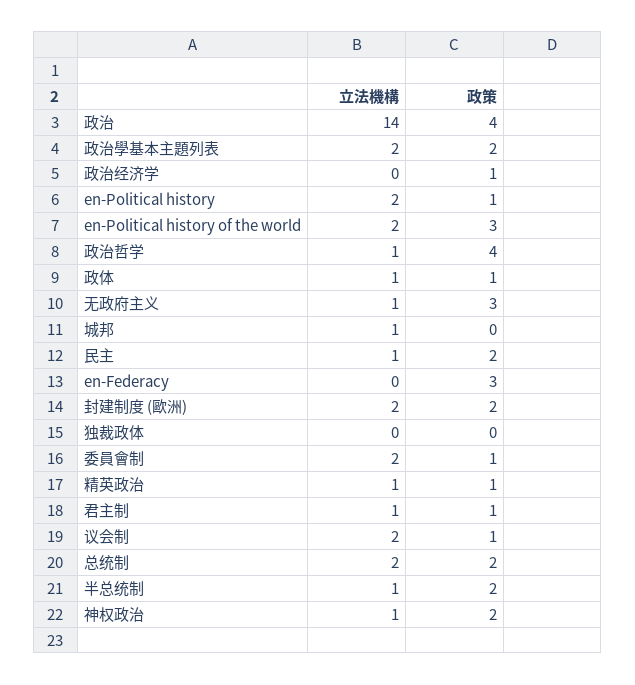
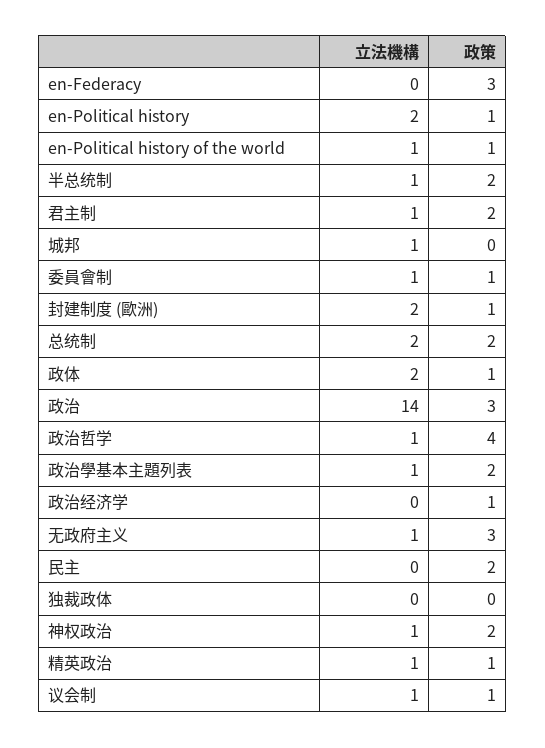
  {
    "立法機構": {
      "政治": 14,
-     "政治學基本主題列表": 2,
+     "政治學基本主題列表": 1,
      "政治经济学": 0,
      "en-Political history": 2,
-     "en-Political history of the world": 2,
+     "en-Political history of the world": 1,
      "政治哲学": 1,
-     "政体": 1,
+     "政体": 2,
      "无政府主义": 1,
      "城邦": 1,
-     "民主": 1,
+     "民主": 0,
      "en-Federacy": 0,
      "封建制度 (歐洲)": 2,
      "独裁政体": 0,
-     "委員會制": 2,
+     "委員會制": 1,
      "精英政治": 1,
      "君主制": 1,
-     "议会制": 2,
+     "议会制": 1,
      "总统制": 2,
      "半总统制": 1,
      "神权政治": 1
    },
    "政策": {
-     "政治": 4,
+     "政治": 3,
      "政治學基本主題列表": 2,
      "政治经济学": 1,
      "en-Political history": 1,
-     "en-Political history of the world": 3,
+     "en-Political history of the world": 1,
      "政治哲学": 4,
      "政体": 1,
      "无政府主义": 3,
      "城邦": 0,
      "民主": 2,
      "en-Federacy": 3,
-     "封建制度 (歐洲)": 2,
+     "封建制度 (歐洲)": 1,
      "独裁政体": 0,
      "委員會制": 1,
      "精英政治": 1,
-     "君主制": 1,
+     "君主制": 2,
      "议会制": 1,
      "总统制": 2,
      "半总统制": 2,
      "神权政治": 2
    }
  }

